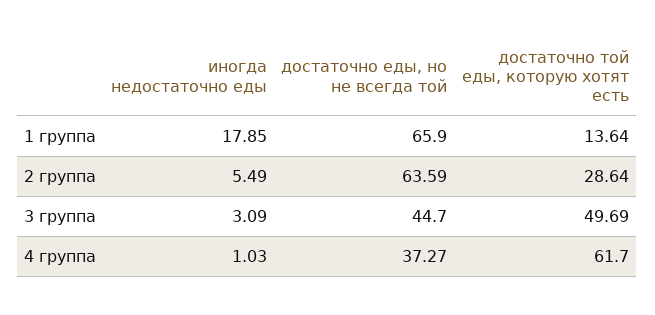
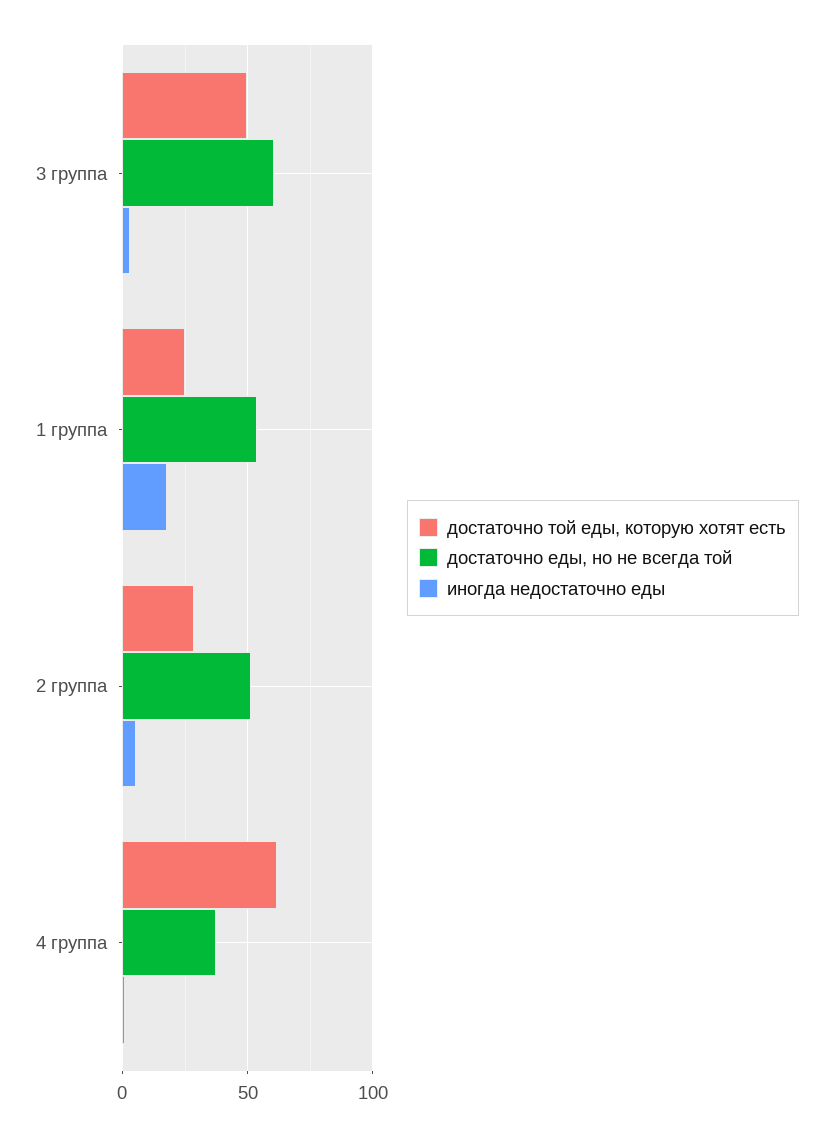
  {
    "иногда недостаточно еды": {
      "1 группа": 17.85,
      "2 группа": 5.49,
      "3 группа": 3.09,
      "4 группа": 1.03
    },
    "достаточно еды, но не всегда той": {
-     "1 группа": 65.9,
+     "1 группа": 55,
-     "2 группа": 63.59,
+     "2 группа": 50,
-     "3 группа": 44.7,
+     "3 группа": 60,
      "4 группа": 37.27
    },
    "достаточно той еды, которую хотят есть": {
-     "1 группа": 13.64,
+     "1 группа": 25,
      "2 группа": 28.64,
      "3 группа": 49.69,
      "4 группа": 61.7
    }
  }

